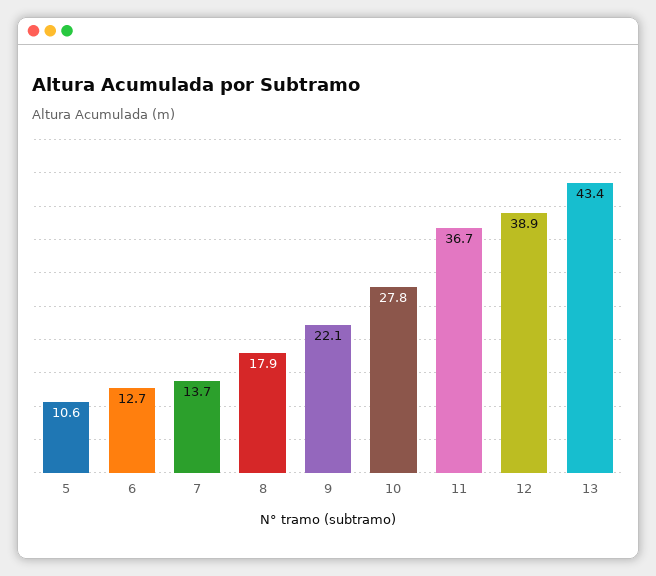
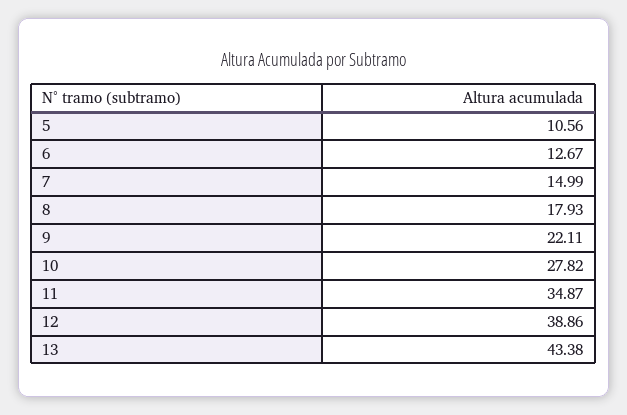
  {
    "5": 10.56,
    "6": 12.67,
-   "7": 13.7,
+   "7": 14.99,
    "8": 17.93,
    "9": 22.11,
    "10": 27.82,
-   "11": 36.7,
+   "11": 34.87,
    "12": 38.86,
    "13": 43.38
  }

